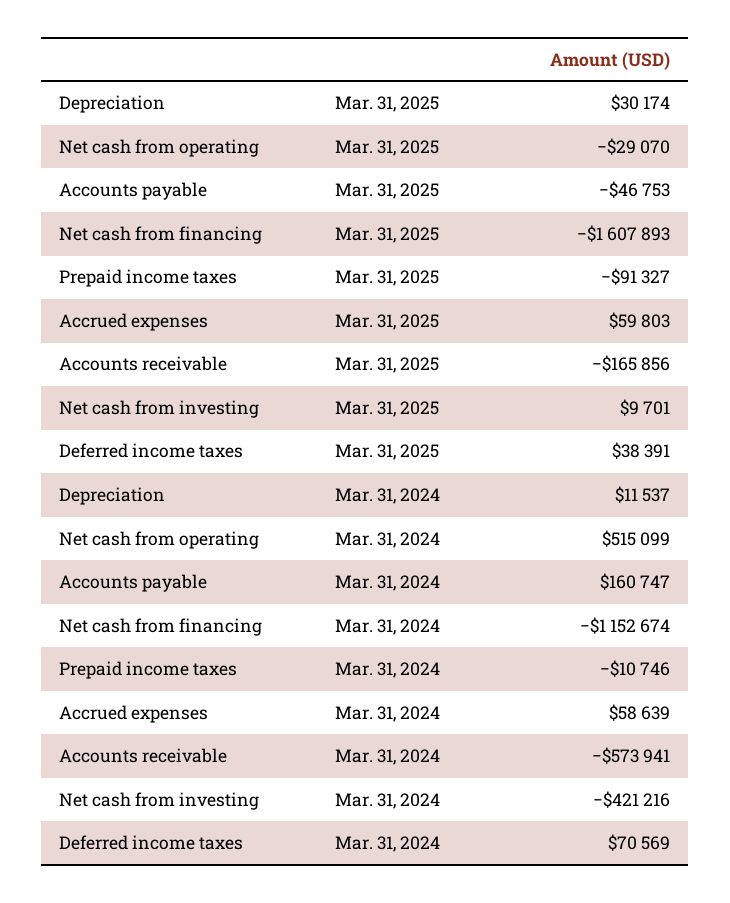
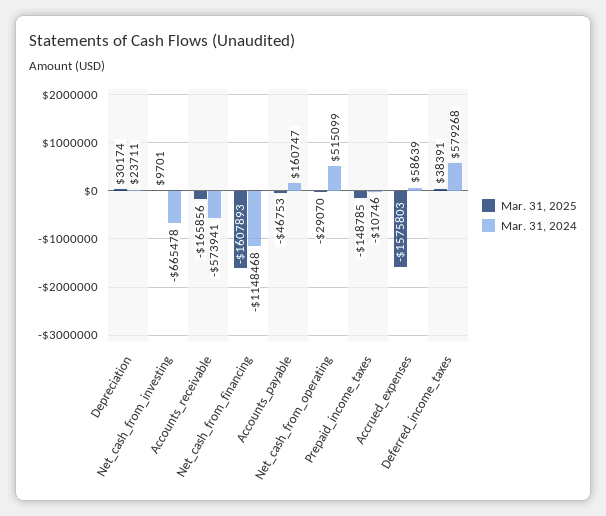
  {
    "Mar. 31, 2025": {
      "Depreciation": 30174,
      "Net cash from operating": -29070,
      "Accounts payable": -46753,
      "Net cash from financing": -1607893,
-     "Prepaid income taxes": -91327,
+     "Prepaid income taxes": -148785,
-     "Accrued expenses": 59803,
+     "Accrued expenses": -1575803,
      "Accounts receivable": -165856,
      "Net cash from investing": 9701,
      "Deferred income taxes": 38391
    },
    "Mar. 31, 2024": {
-     "Depreciation": 11537,
+     "Depreciation": 23711,
      "Net cash from operating": 515099,
      "Accounts payable": 160747,
-     "Net cash from financing": -1152674,
+     "Net cash from financing": -1148468,
      "Prepaid income taxes": -10746,
      "Accrued expenses": 58639,
      "Accounts receivable": -573941,
-     "Net cash from investing": -421216,
+     "Net cash from investing": -665478,
-     "Deferred income taxes": 70569
+     "Deferred income taxes": 579268
    }
  }

